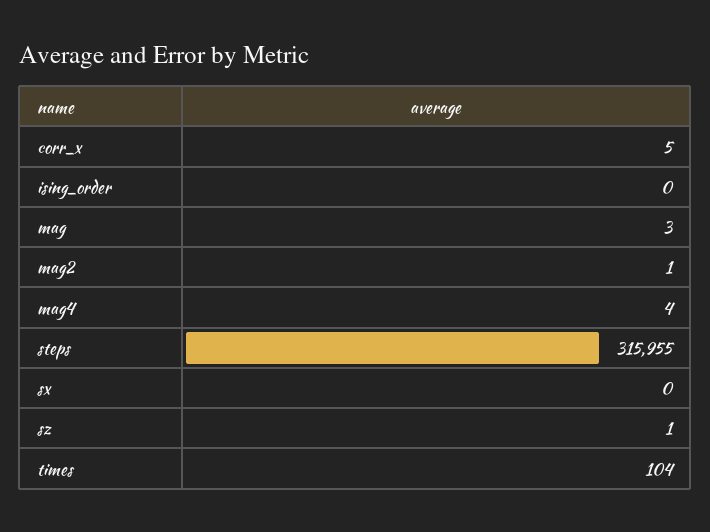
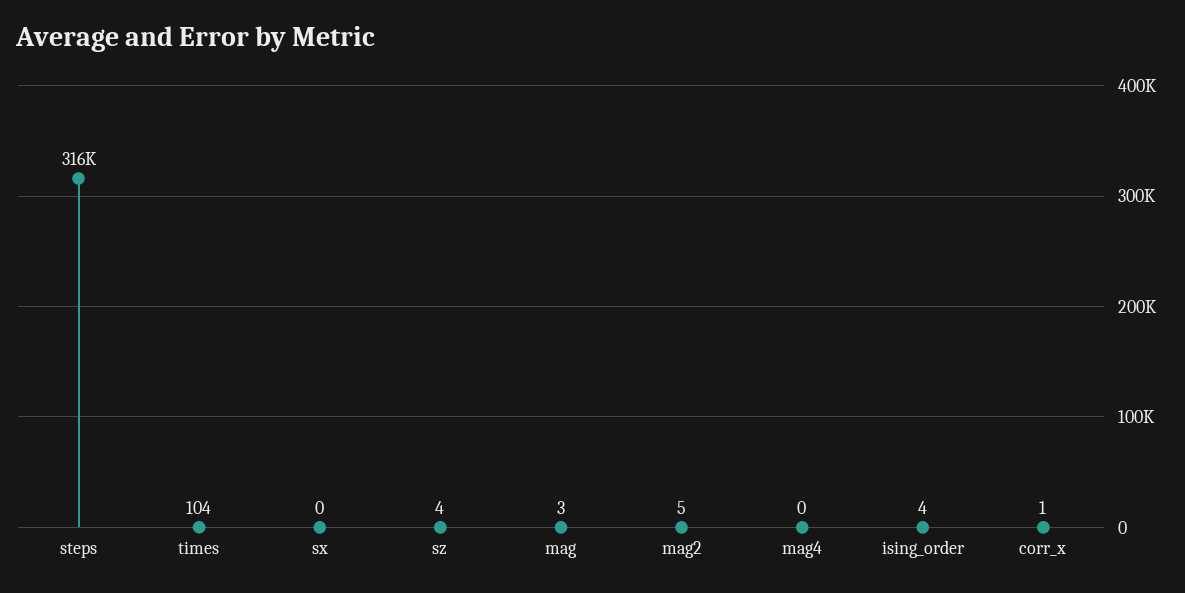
  {
-   "corr_x": 5,
+   "corr_x": 1,
-   "ising_order": 0,
+   "ising_order": 4,
    "mag": 3,
-   "mag2": 1,
+   "mag2": 5,
-   "mag4": 4,
+   "mag4": 0,
    "steps": 315955,
    "sx": 0,
-   "sz": 1,
+   "sz": 4,
    "times": 104
  }

